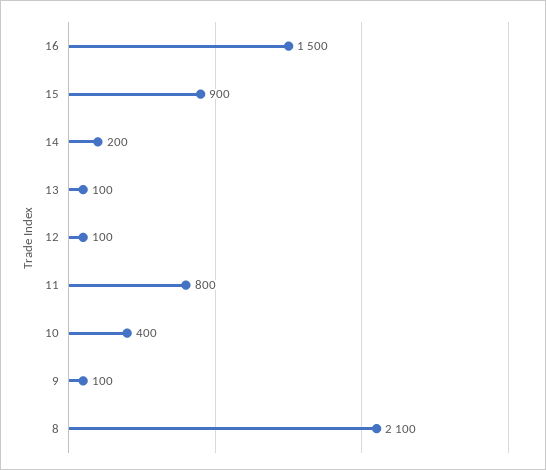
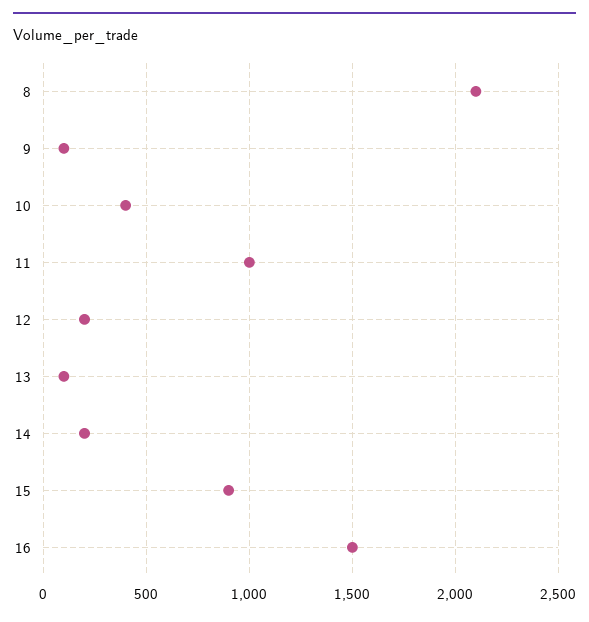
  {
    "16": 1500,
    "15": 900,
    "14": 200,
    "13": 100,
-   "12": 100,
+   "12": 200,
-   "11": 800,
+   "11": 1000,
    "10": 400,
    "9": 100,
    "8": 2100
  }

